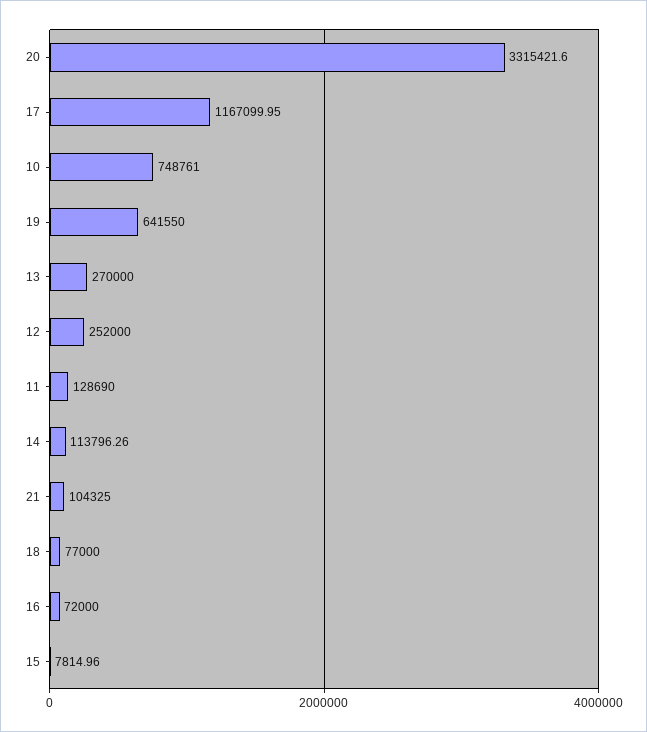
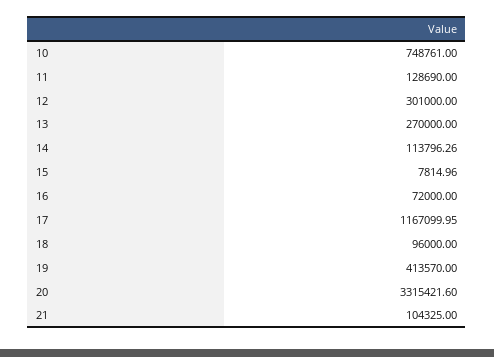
  {
    "20": 3315421.6,
    "17": 1167099.95,
    "10": 748761,
-   "19": 641550,
+   "19": 413570,
    "13": 270000,
-   "12": 252000,
+   "12": 301000,
    "11": 128690,
    "14": 113796.26,
    "21": 104325,
-   "18": 77000,
+   "18": 96000,
    "16": 72000,
    "15": 7814.96
  }

